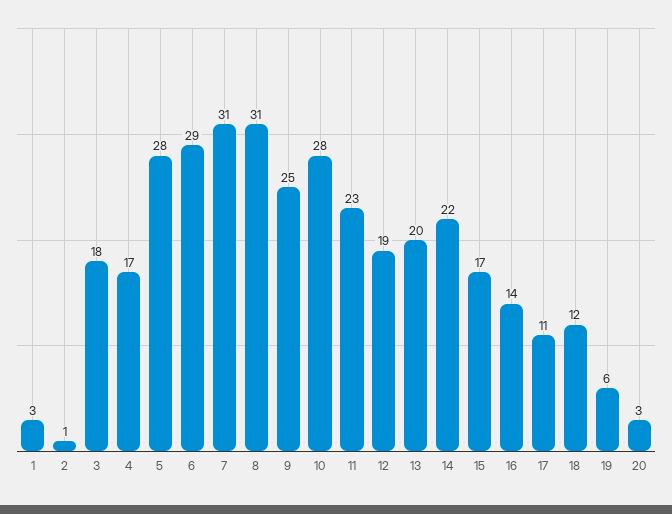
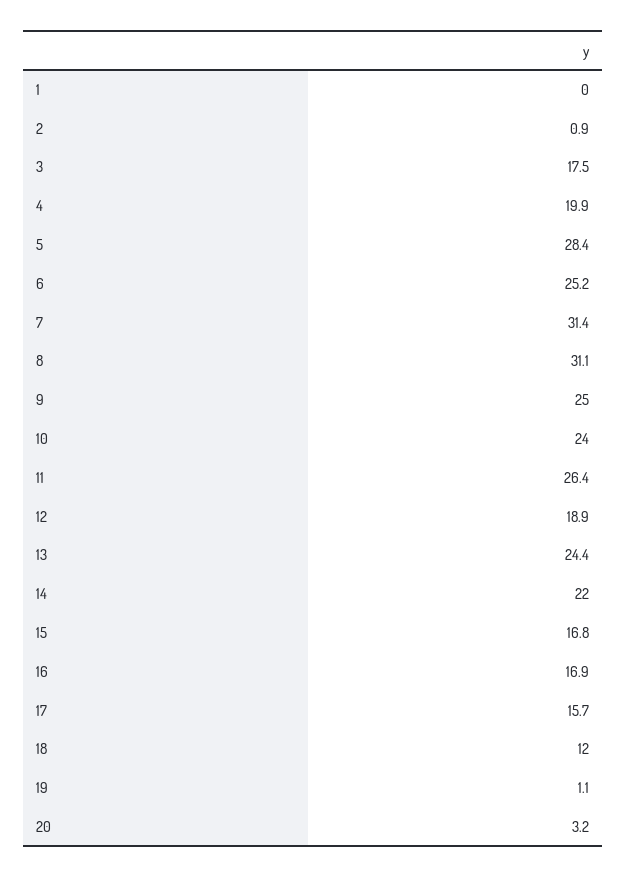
  {
-   "1": 3,
+   "1": 0,
    "2": 0.9,
    "3": 17.5,
-   "4": 17,
+   "4": 19.9,
    "5": 28.4,
-   "6": 29,
+   "6": 25.2,
    "7": 31.4,
    "8": 31.1,
    "9": 25,
-   "10": 28,
+   "10": 24,
-   "11": 23,
+   "11": 26.4,
    "12": 18.9,
-   "13": 20,
+   "13": 24.4,
    "14": 22,
    "15": 16.8,
-   "16": 14,
+   "16": 16.9,
-   "17": 11,
+   "17": 15.7,
    "18": 12,
-   "19": 6,
+   "19": 1.1,
    "20": 3.2
  }

